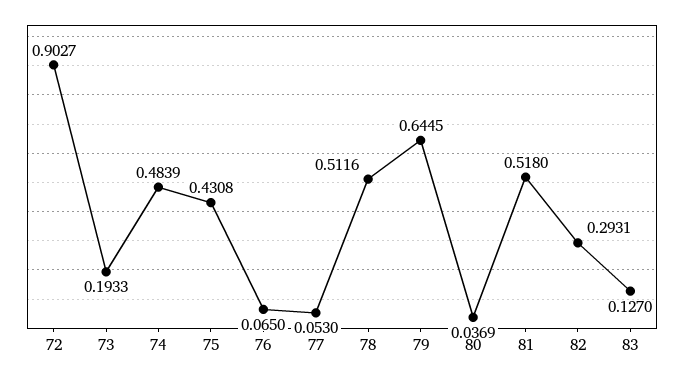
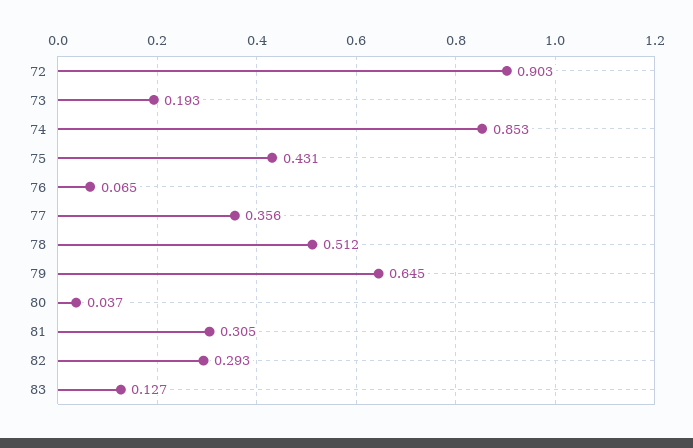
  {
    "72": 0.9027,
    "73": 0.1933,
-   "74": 0.4839,
+   "74": 0.853,
    "75": 0.4308,
    "76": 0.065,
-   "77": 0.053,
+   "77": 0.356,
    "78": 0.5116,
    "79": 0.6445,
    "80": 0.0369,
-   "81": 0.518,
+   "81": 0.305,
    "82": 0.2931,
    "83": 0.127
  }

